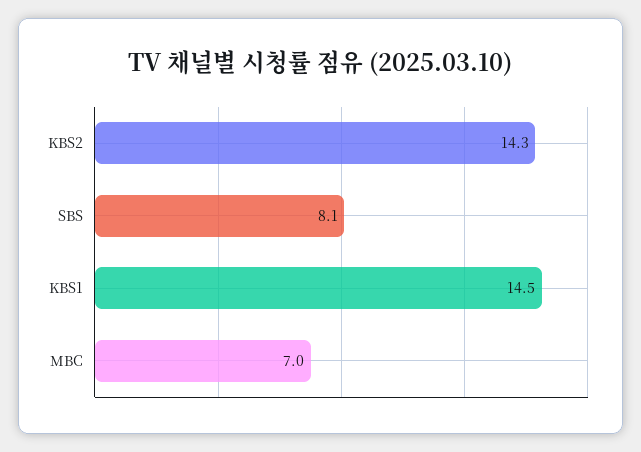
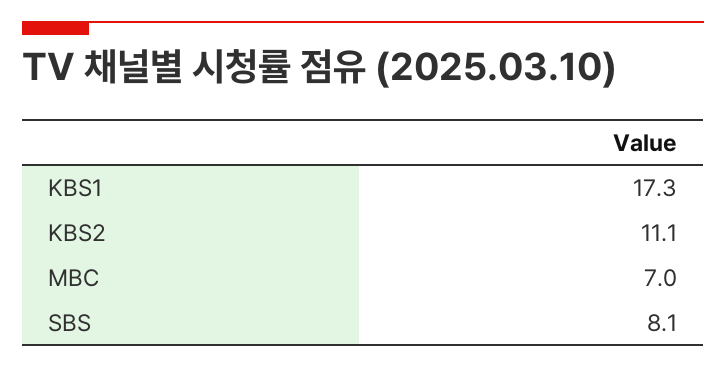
  {
-   "KBS2": 14.3,
+   "KBS2": 11.1,
    "SBS": 8.1,
-   "KBS1": 14.5,
+   "KBS1": 17.3,
    "MBC": 7
  }

